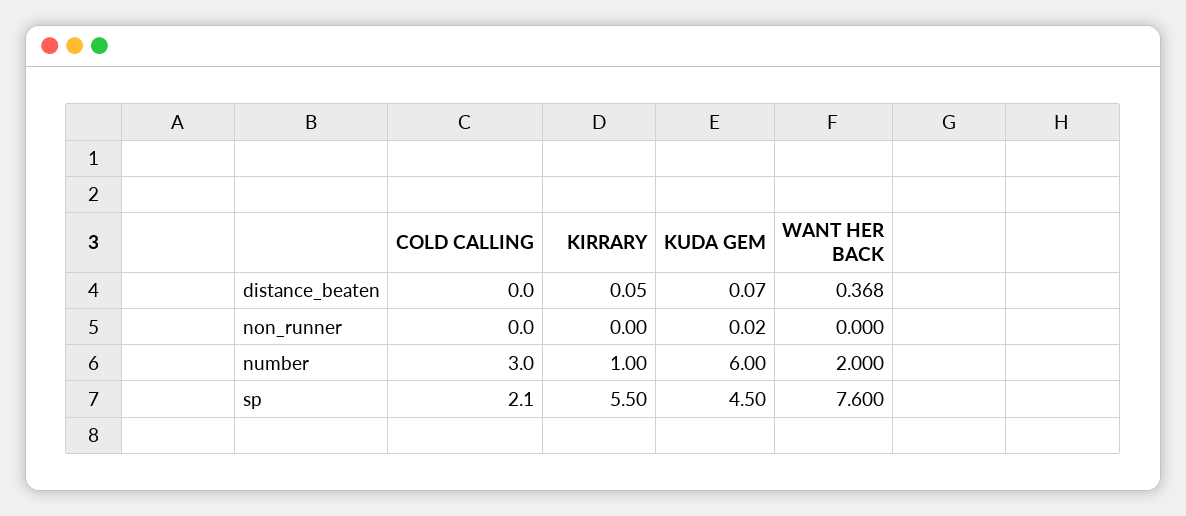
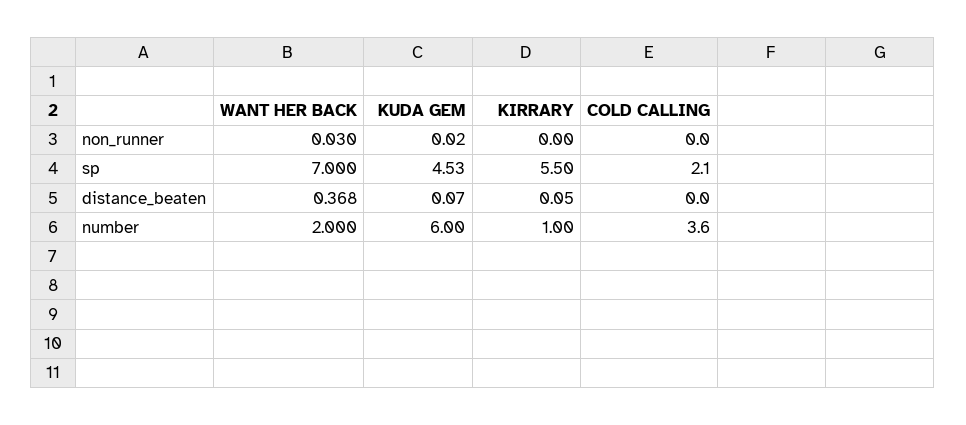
  {
    "COLD CALLING": {
      "distance_beaten": 0,
      "non_runner": 0,
-     "number": 3,
+     "number": 3.6,
      "sp": 2.1
    },
    "KIRRARY": {
      "distance_beaten": 0.05,
      "non_runner": 0,
      "number": 1,
      "sp": 5.5
    },
    "KUDA GEM": {
      "distance_beaten": 0.07,
      "non_runner": 0.02,
      "number": 6,
-     "sp": 4.5
+     "sp": 4.53
    },
    "WANT HER BACK": {
      "distance_beaten": 0.368,
-     "non_runner": 0,
+     "non_runner": 0.03,
      "number": 2,
-     "sp": 7.6
+     "sp": 7
    }
  }

